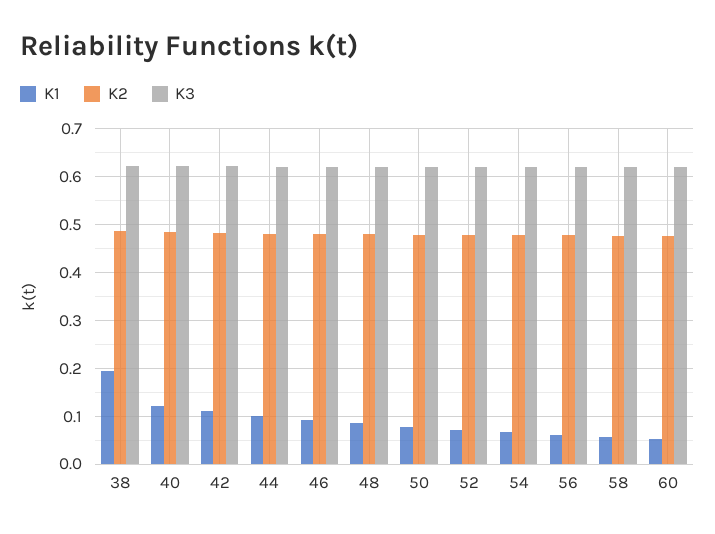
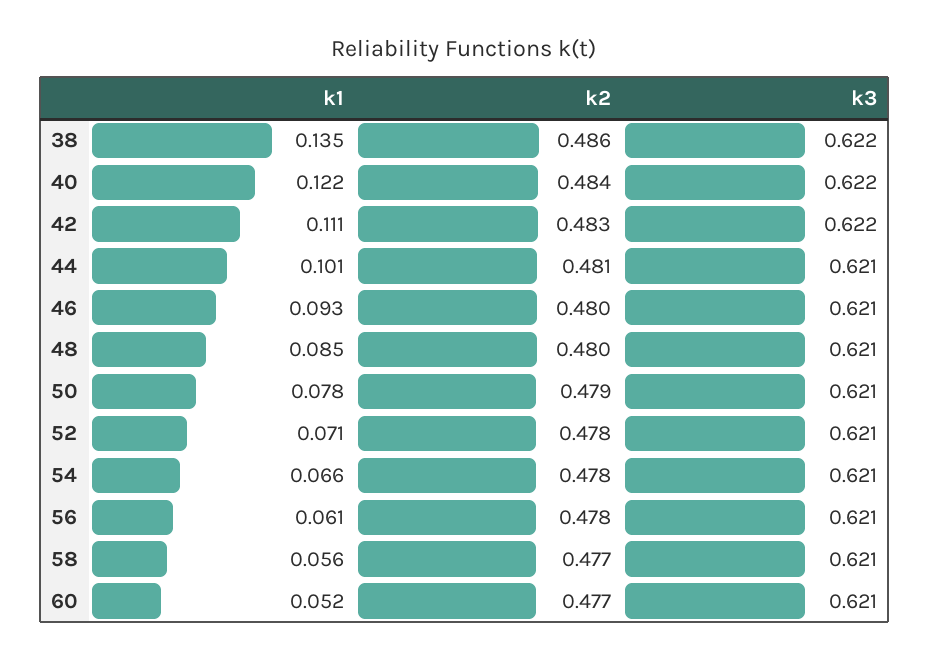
  {
    "K1": {
-     "38": 0.2,
+     "38": 0.135,
      "40": 0.122,
      "42": 0.111,
      "44": 0.101,
      "46": 0.093,
      "48": 0.085,
      "50": 0.078,
      "52": 0.071,
      "54": 0.066,
      "56": 0.061,
      "58": 0.056,
      "60": 0.052
    },
    "K2": {
      "38": 0.486,
      "40": 0.484,
      "42": 0.483,
      "44": 0.481,
      "46": 0.48,
      "48": 0.48,
      "50": 0.479,
      "52": 0.478,
      "54": 0.478,
      "56": 0.478,
      "58": 0.477,
      "60": 0.477
    },
    "K3": {
      "38": 0.622,
      "40": 0.622,
      "42": 0.622,
      "44": 0.621,
      "46": 0.621,
      "48": 0.621,
      "50": 0.621,
      "52": 0.621,
      "54": 0.621,
      "56": 0.621,
      "58": 0.621,
      "60": 0.621
    }
  }

